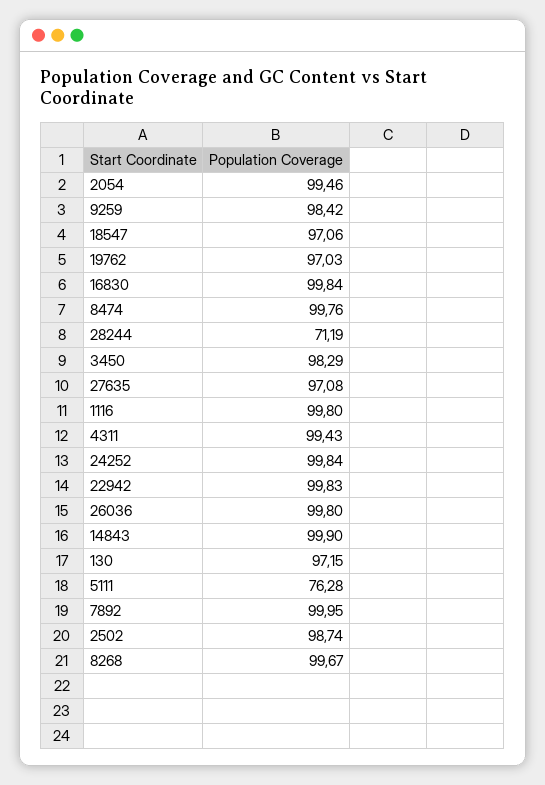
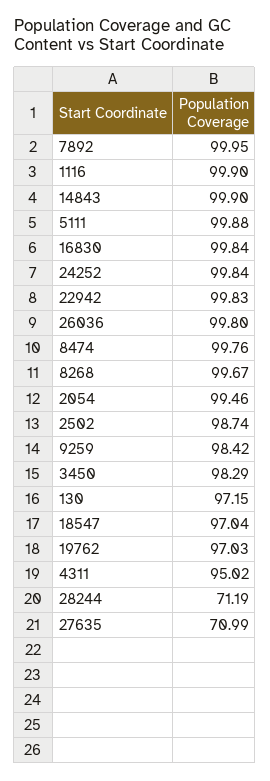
  {
    "2054": 99.46,
    "9259": 98.42,
-   "18547": 97.06,
+   "18547": 97.04,
    "19762": 97.03,
    "16830": 99.84,
    "8474": 99.76,
    "28244": 71.19,
    "3450": 98.29,
-   "27635": 97.08,
+   "27635": 70.99,
-   "1116": 99.8,
+   "1116": 99.9,
-   "4311": 99.43,
+   "4311": 95.02,
    "24252": 99.84,
    "22942": 99.83,
    "26036": 99.8,
    "14843": 99.9,
    "130": 97.15,
-   "5111": 76.28,
+   "5111": 99.88,
    "7892": 99.95,
    "2502": 98.74,
    "8268": 99.67
  }

